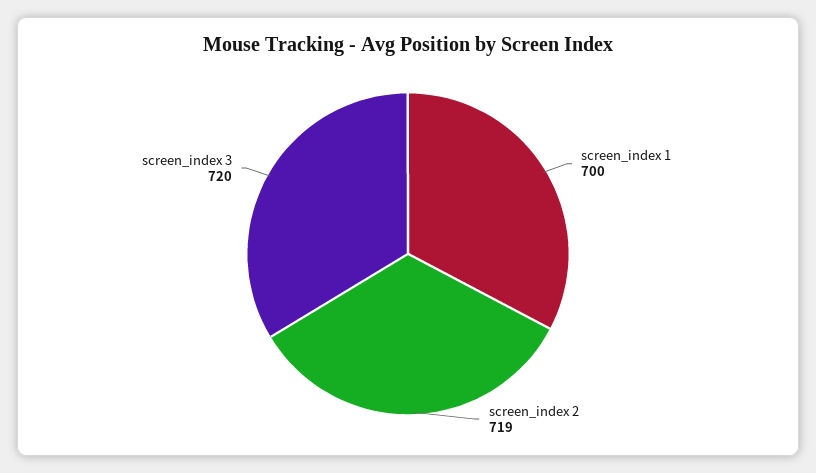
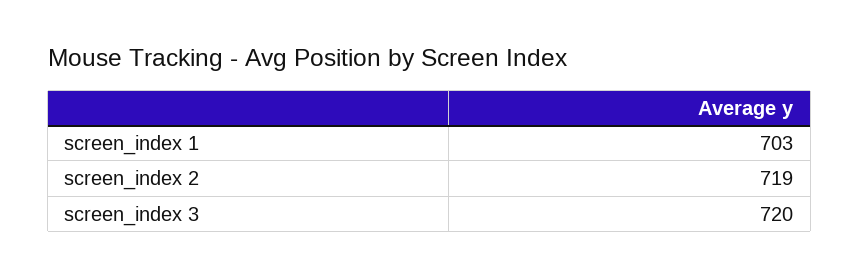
  {
-   "screen_index 1": 700,
+   "screen_index 1": 703,
    "screen_index 2": 719,
    "screen_index 3": 720
  }

